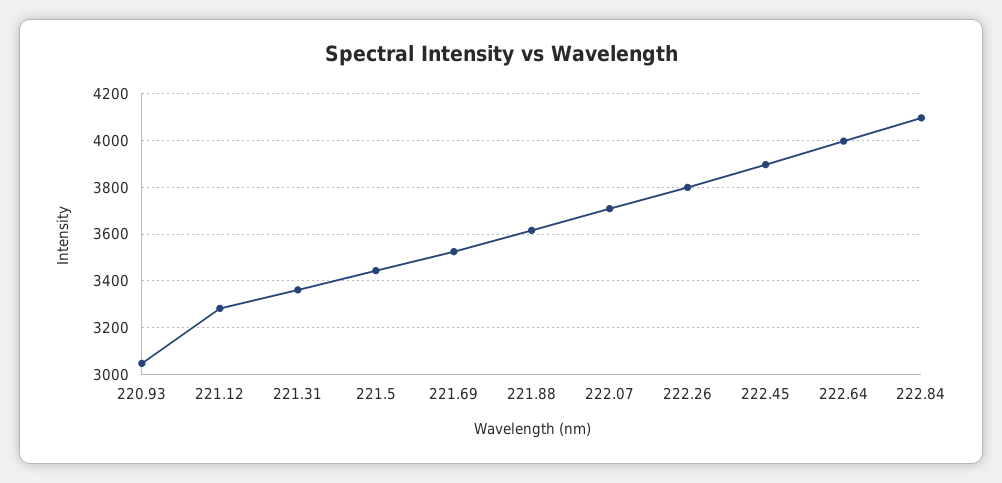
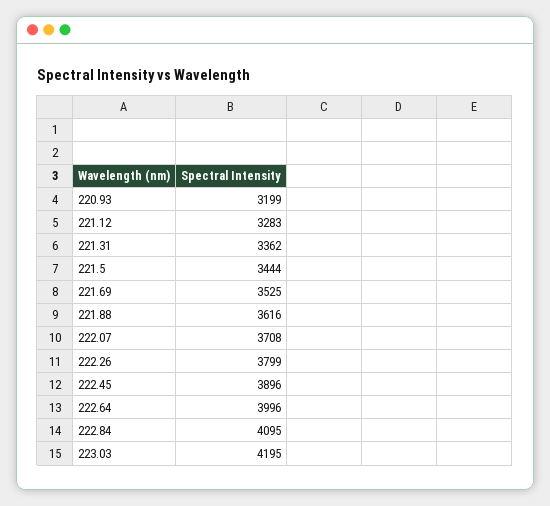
  {
-   "220.93": 3050,
+   "220.93": 3199,
    "221.12": 3283,
    "221.31": 3362,
    "221.5": 3444,
    "221.69": 3525,
    "221.88": 3616,
    "222.07": 3708,
    "222.26": 3799,
    "222.45": 3896,
    "222.64": 3996,
-   "222.84": 4095
+   "222.84": 4095,
+   "223.03": 4195
  }

